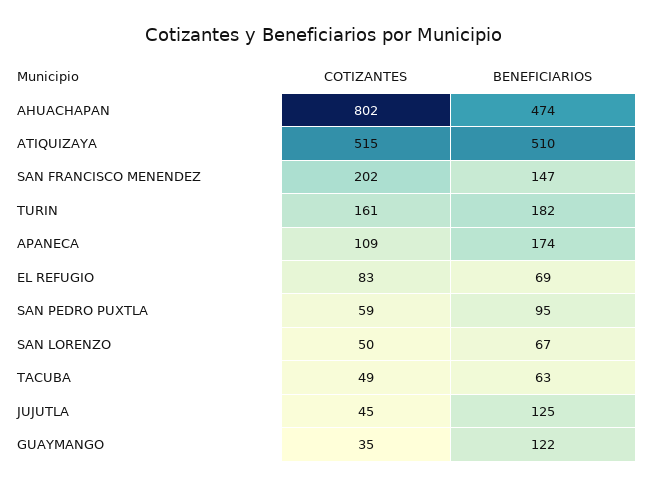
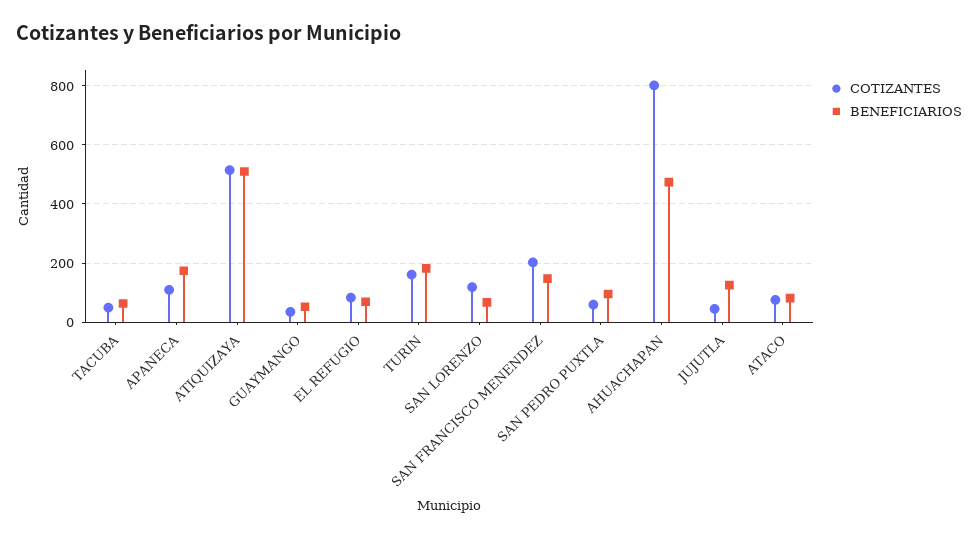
  {
    "COTIZANTES": {
      "AHUACHAPAN": 802,
      "ATIQUIZAYA": 515,
      "SAN FRANCISCO MENENDEZ": 202,
      "TURIN": 161,
      "APANECA": 109,
      "EL REFUGIO": 83,
      "SAN PEDRO PUXTLA": 59,
-     "SAN LORENZO": 50,
+     "SAN LORENZO": 125,
      "TACUBA": 49,
      "JUJUTLA": 45,
-     "GUAYMANGO": 35
+     "GUAYMANGO": 35,
+     "ATACO": 75
    },
    "BENEFICIARIOS": {
      "AHUACHAPAN": 474,
      "ATIQUIZAYA": 510,
      "SAN FRANCISCO MENENDEZ": 147,
      "TURIN": 182,
      "APANECA": 174,
      "EL REFUGIO": 69,
      "SAN PEDRO PUXTLA": 95,
      "SAN LORENZO": 67,
      "TACUBA": 63,
      "JUJUTLA": 125,
-     "GUAYMANGO": 122
+     "GUAYMANGO": 50,
+     "ATACO": 75
    }
  }

